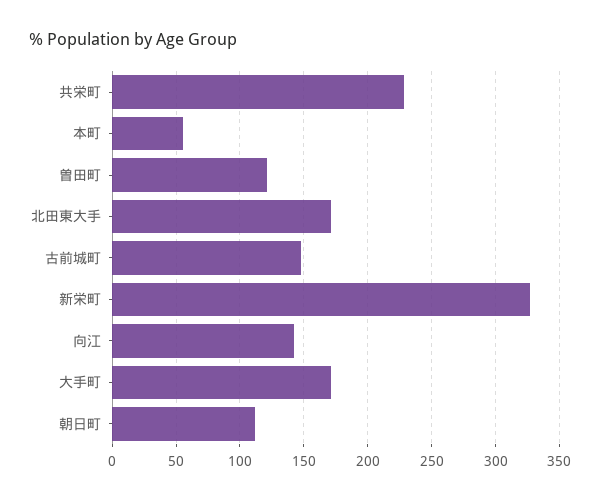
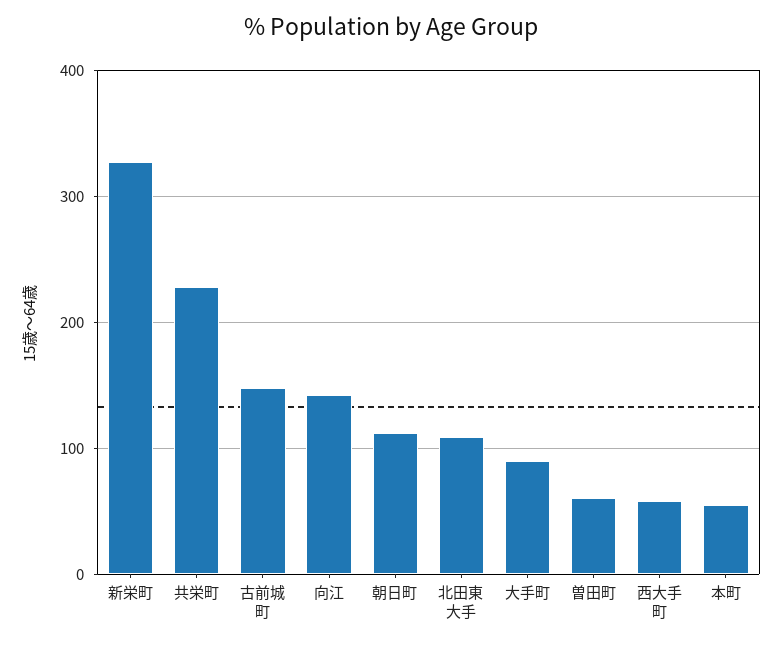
  {
    "共栄町": 230,
    "本町": 55,
-   "曽田町": 120,
+   "曽田町": 60,
-   "北田東大手": 170,
+   "北田東大手": 110,
    "古前城町": 150,
    "新栄町": 325,
    "向江": 140,
-   "大手町": 170,
+   "大手町": 90,
-   "朝日町": 110
+   "朝日町": 110,
+   "西大手町": 60
  }

